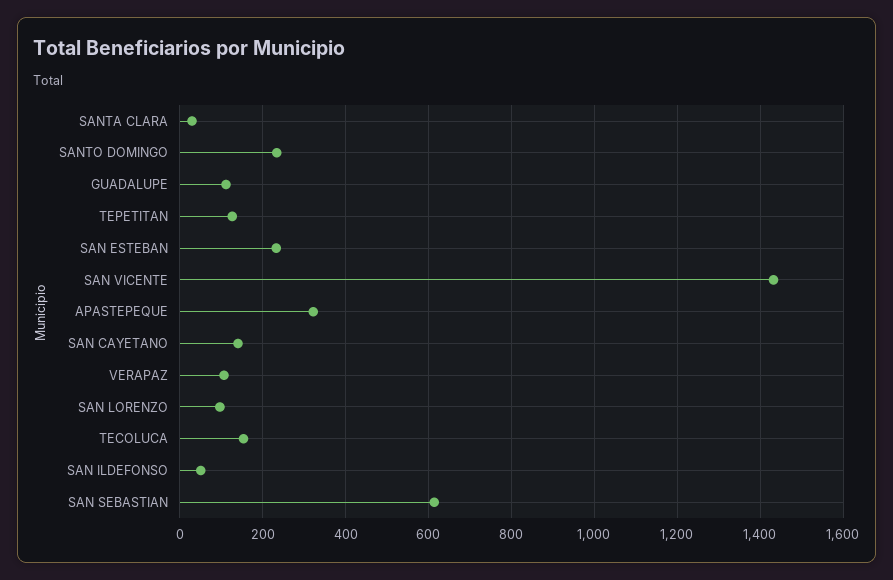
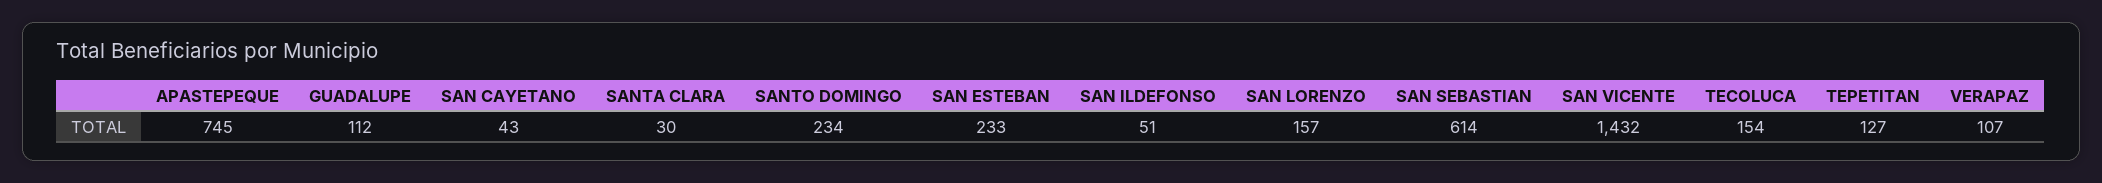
  {
    "SANTA CLARA": 30,
    "SANTO DOMINGO": 234,
    "GUADALUPE": 112,
    "TEPETITAN": 127,
    "SAN ESTEBAN": 233,
    "SAN VICENTE": 1432,
-   "APASTEPEQUE": 320,
+   "APASTEPEQUE": 745,
-   "SAN CAYETANO": 140,
+   "SAN CAYETANO": 43,
    "VERAPAZ": 107,
-   "SAN LORENZO": 100,
+   "SAN LORENZO": 157,
    "TECOLUCA": 154,
    "SAN ILDEFONSO": 51,
    "SAN SEBASTIAN": 614
  }

